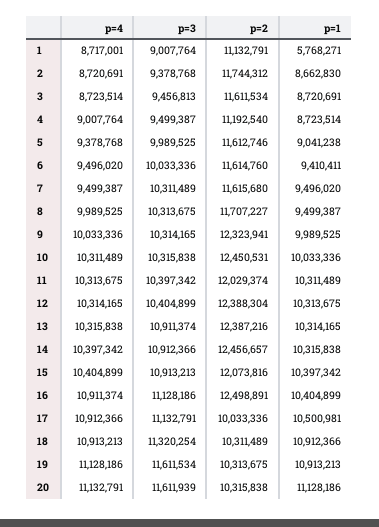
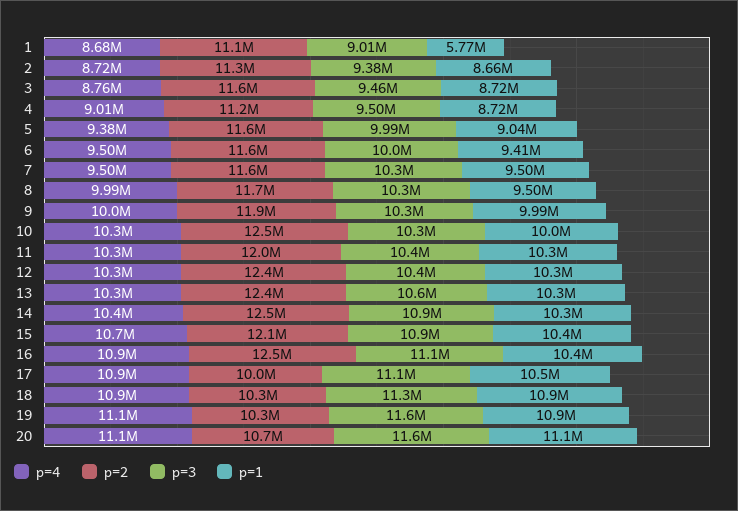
  {
    "p=4": {
-     "1": 8717001,
+     "1": 8680000,
      "2": 8720691,
-     "3": 8723514,
+     "3": 8760000,
      "4": 9007764,
      "5": 9378768,
      "6": 9496020,
      "7": 9499387,
      "8": 9989525,
      "9": 10033336,
      "10": 10311489,
      "11": 10313675,
      "12": 10314165,
      "13": 10315838,
      "14": 10397342,
-     "15": 10404899,
+     "15": 10700000,
      "16": 10911374,
      "17": 10912366,
      "18": 10913213,
      "19": 11128186,
      "20": 11132791
    },
    "p=3": {
      "1": 9007764,
      "2": 9378768,
      "3": 9456813,
      "4": 9499387,
      "5": 9989525,
      "6": 10033336,
      "7": 10311489,
      "8": 10313675,
      "9": 10314165,
      "10": 10315838,
      "11": 10397342,
      "12": 10404899,
-     "13": 10911374,
+     "13": 10600000,
      "14": 10912366,
      "15": 10913213,
      "16": 11128186,
      "17": 11132791,
      "18": 11320254,
      "19": 11611534,
      "20": 11611939
    },
    "p=2": {
      "1": 11132791,
-     "2": 11744312,
+     "2": 11300000,
      "3": 11611534,
      "4": 11192540,
      "5": 11612746,
      "6": 11614760,
      "7": 11615680,
      "8": 11707227,
-     "9": 12323941,
+     "9": 11900000,
      "10": 12450531,
      "11": 12029374,
      "12": 12388304,
      "13": 12387216,
      "14": 12456657,
      "15": 12073816,
      "16": 12498891,
      "17": 10033336,
      "18": 10311489,
      "19": 10313675,
-     "20": 10315838
+     "20": 10700000
    },
    "p=1": {
      "1": 5768271,
      "2": 8662830,
      "3": 8720691,
      "4": 8723514,
      "5": 9041238,
      "6": 9410411,
      "7": 9496020,
      "8": 9499387,
      "9": 9989525,
      "10": 10033336,
      "11": 10311489,
      "12": 10313675,
      "13": 10314165,
      "14": 10315838,
      "15": 10397342,
      "16": 10404899,
      "17": 10500981,
      "18": 10912366,
      "19": 10913213,
      "20": 11128186
    }
  }

